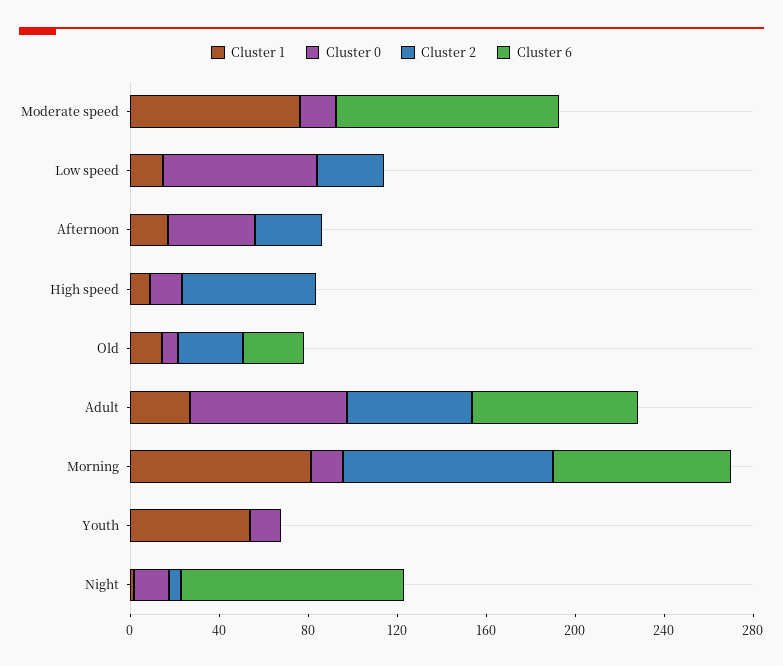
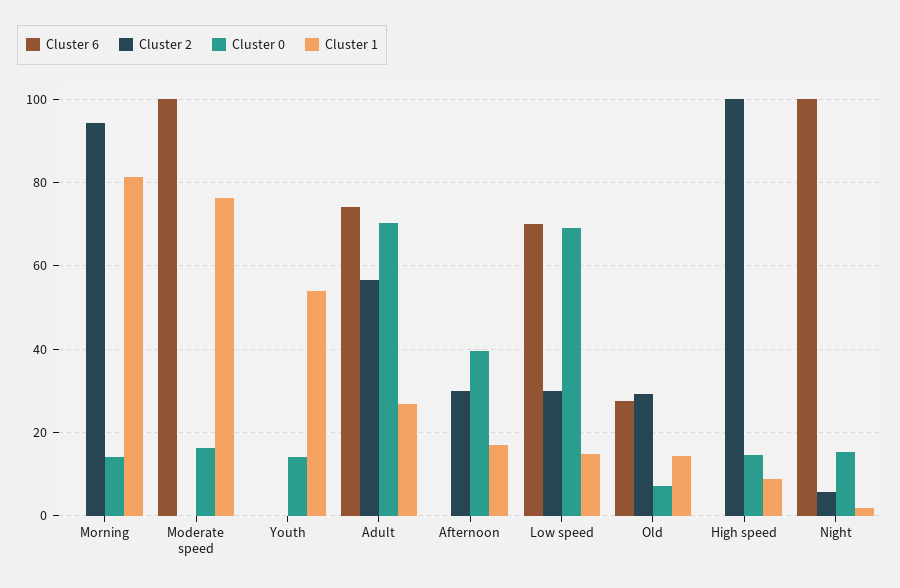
  {
    "Cluster 1": {
      "Moderate speed": 76,
      "Low speed": 14,
      "Afternoon": 16,
      "High speed": 8,
      "Old": 14,
      "Adult": 26,
      "Morning": 82,
      "Youth": 54,
      "Night": 2
    },
    "Cluster 0": {
      "Moderate speed": 16,
      "Low speed": 70,
      "Afternoon": 40,
      "High speed": 14,
      "Old": 8,
      "Adult": 70,
      "Morning": 14,
      "Youth": 14,
      "Night": 16
    },
    "Cluster 2": {
      "Moderate speed": 0,
      "Low speed": 30,
      "Afternoon": 30,
-     "High speed": 60,
+     "High speed": 100,
      "Old": 30,
      "Adult": 56,
      "Morning": 94,
      "Youth": 0,
      "Night": 6
    },
    "Cluster 6": {
      "Moderate speed": 100,
-     "Low speed": 0,
+     "Low speed": 70,
      "Afternoon": 0,
      "High speed": 0,
      "Old": 28,
      "Adult": 74,
-     "Morning": 80,
+     "Morning": 0,
      "Youth": 0,
      "Night": 100
    }
  }

